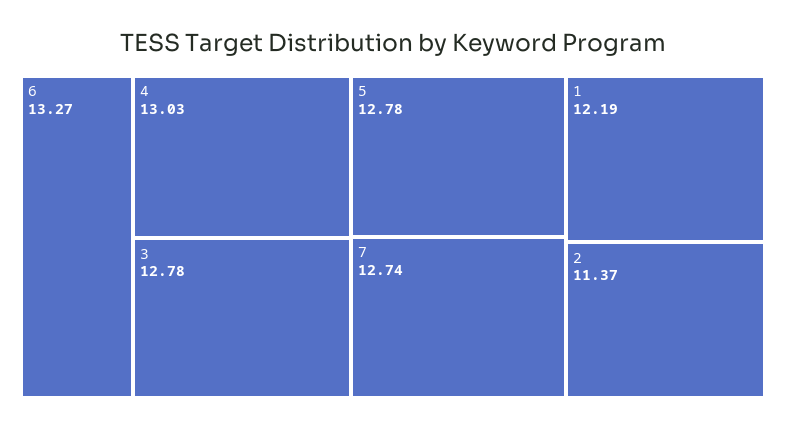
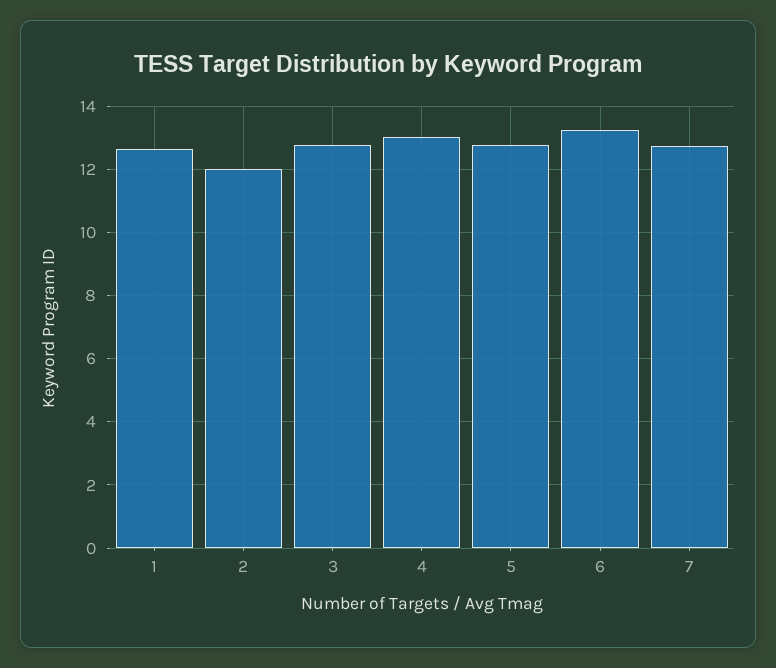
  {
    "6": 13.27,
    "4": 13.03,
    "3": 12.78,
    "5": 12.78,
    "7": 12.74,
-   "1": 12.19,
+   "1": 12.6,
-   "2": 11.37
+   "2": 12
  }

